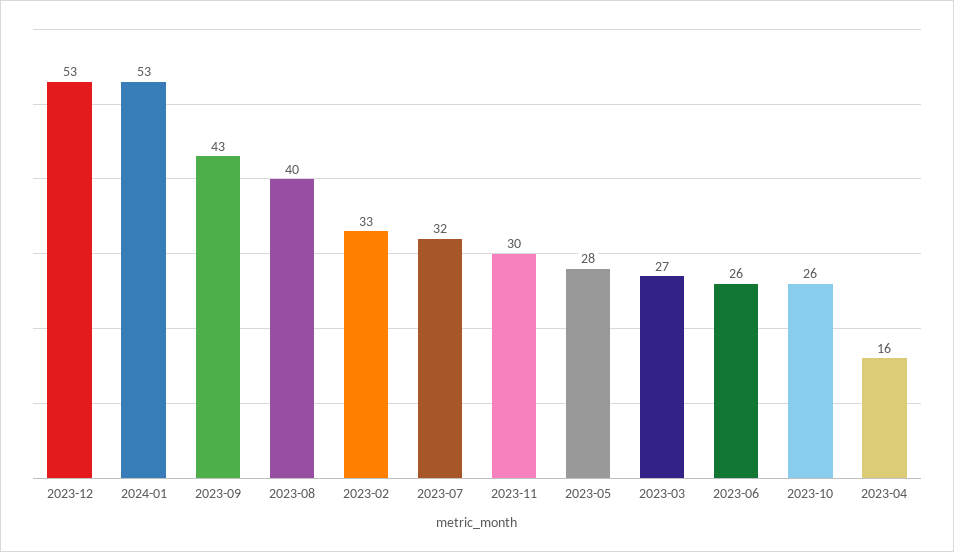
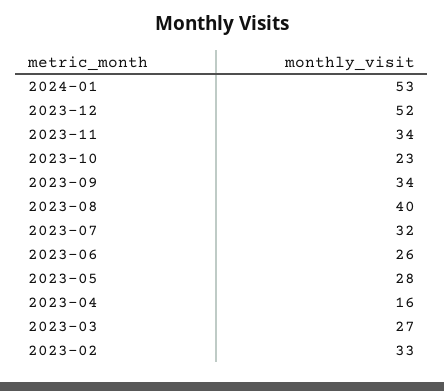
  {
-   "2023-12": 53,
+   "2023-12": 52,
    "2024-01": 53,
-   "2023-09": 43,
+   "2023-09": 34,
    "2023-08": 40,
    "2023-02": 33,
    "2023-07": 32,
-   "2023-11": 30,
+   "2023-11": 34,
    "2023-05": 28,
    "2023-03": 27,
    "2023-06": 26,
-   "2023-10": 26,
+   "2023-10": 23,
    "2023-04": 16
  }

